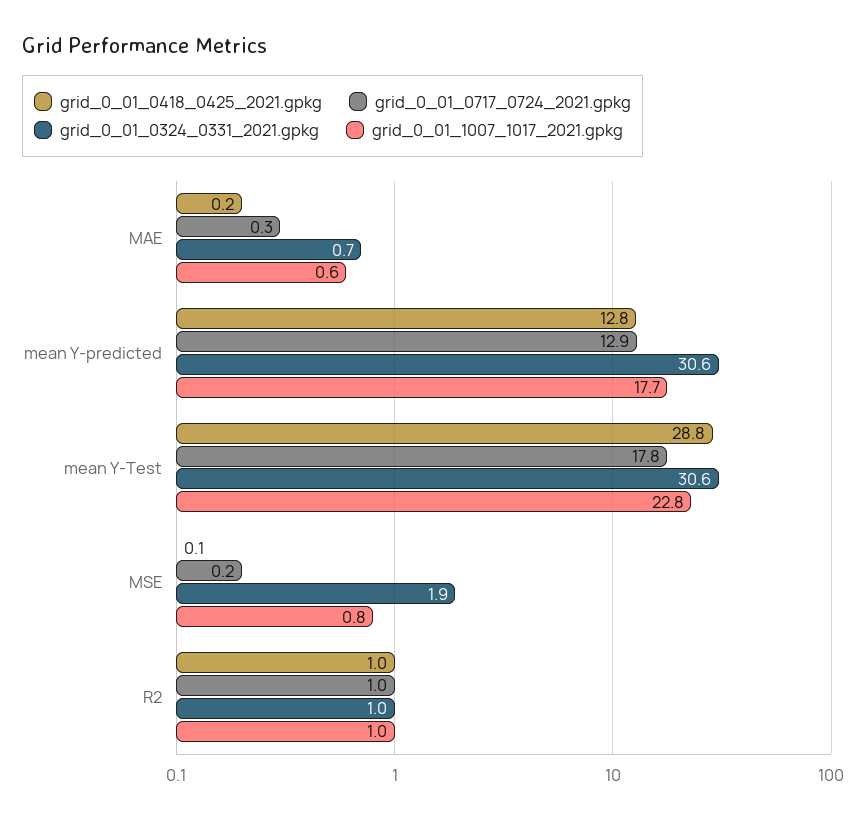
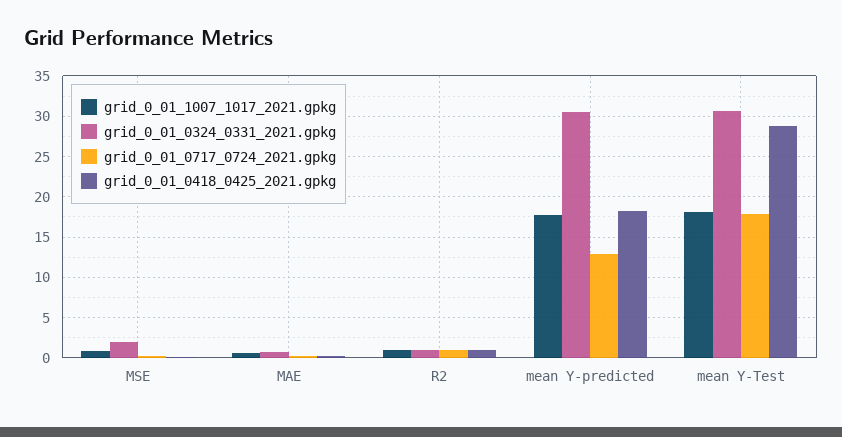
  {
    "grid_0_01_0418_0425_2021.gpkg": {
      "MAE": 0.2,
-     "mean Y-predicted": 12.8,
+     "mean Y-predicted": 18,
      "mean Y-Test": 28.8,
      "MSE": 0.1,
      "R2": 1
    },
    "grid_0_01_0717_0724_2021.gpkg": {
      "MAE": 0.3,
      "mean Y-predicted": 12.9,
      "mean Y-Test": 17.8,
      "MSE": 0.2,
      "R2": 1
    },
    "grid_0_01_0324_0331_2021.gpkg": {
      "MAE": 0.7,
      "mean Y-predicted": 30.6,
      "mean Y-Test": 30.6,
      "MSE": 1.9,
      "R2": 1
    },
    "grid_0_01_1007_1017_2021.gpkg": {
      "MAE": 0.6,
      "mean Y-predicted": 17.7,
-     "mean Y-Test": 22.8,
+     "mean Y-Test": 18,
      "MSE": 0.8,
      "R2": 1
    }
  }

